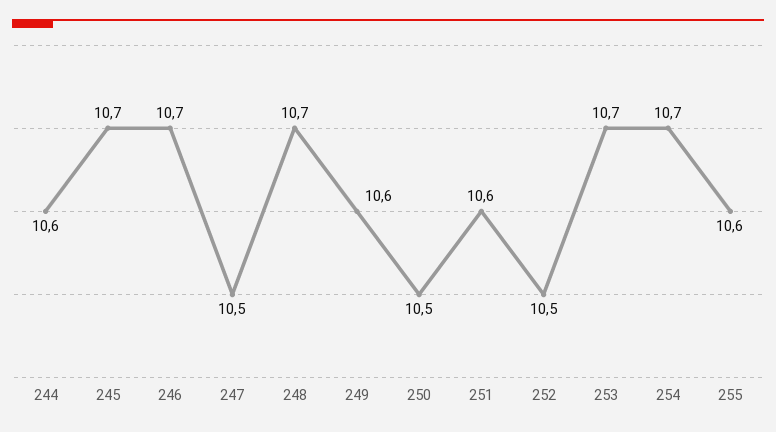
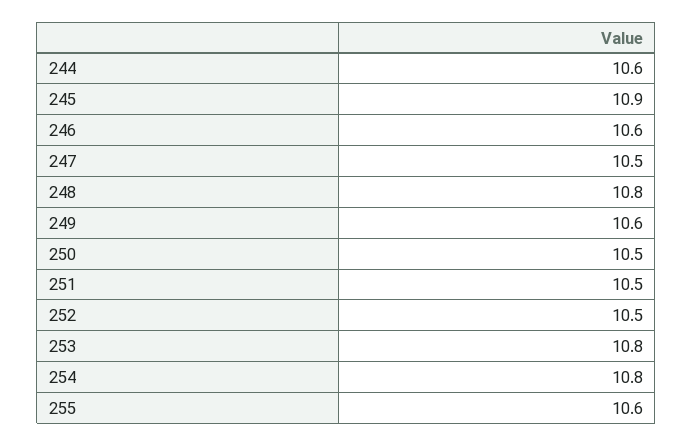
  {
    "244": 10.6,
-   "245": 10.7,
+   "245": 10.9,
-   "246": 10.7,
+   "246": 10.6,
    "247": 10.5,
-   "248": 10.7,
+   "248": 10.8,
    "249": 10.6,
    "250": 10.5,
-   "251": 10.6,
+   "251": 10.5,
    "252": 10.5,
-   "253": 10.7,
+   "253": 10.8,
-   "254": 10.7,
+   "254": 10.8,
    "255": 10.6
  }

